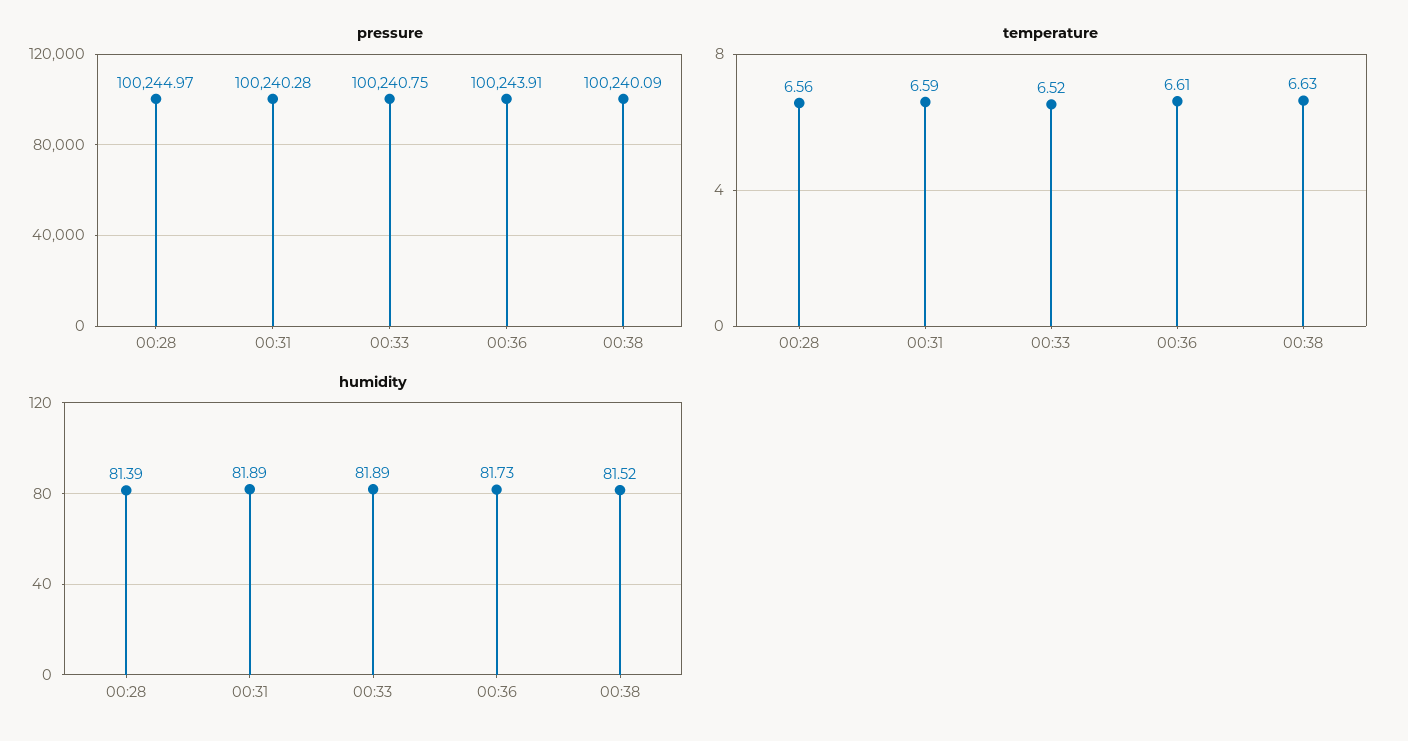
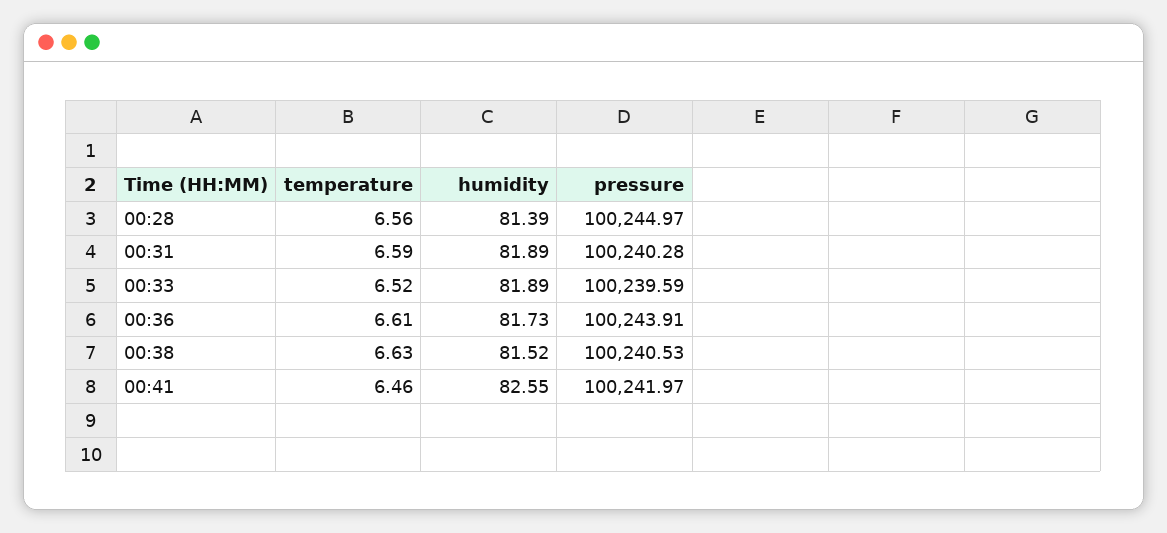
  {
    "pressure": {
      "00:28": 100244.97,
      "00:31": 100240.28,
-     "00:33": 100240.75,
+     "00:33": 100239.59,
      "00:36": 100243.91,
-     "00:38": 100240.09
+     "00:38": 100240.53,
+     "00:41": 100241.97
    },
    "temperature": {
      "00:28": 6.56,
      "00:31": 6.59,
      "00:33": 6.52,
      "00:36": 6.61,
-     "00:38": 6.63
+     "00:38": 6.63,
+     "00:41": 6.46
    },
    "humidity": {
      "00:28": 81.39,
      "00:31": 81.89,
      "00:33": 81.89,
      "00:36": 81.73,
-     "00:38": 81.52
+     "00:38": 81.52,
+     "00:41": 82.55
    }
  }

